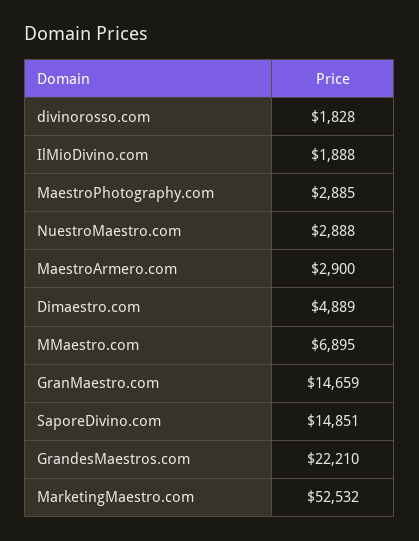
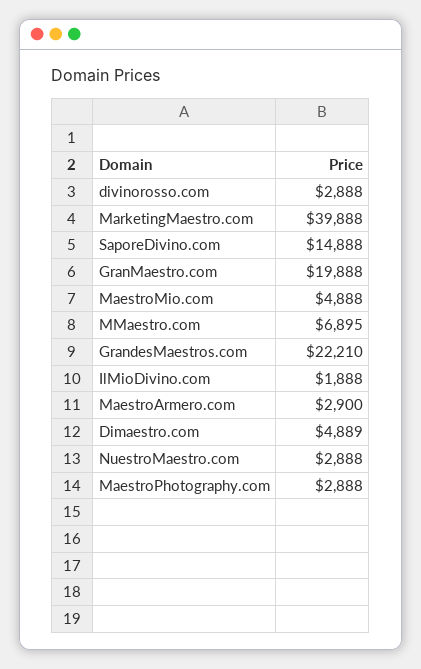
  {
-   "divinorosso.com": 1828,
+   "divinorosso.com": 2888,
    "IlMioDivino.com": 1888,
-   "MaestroPhotography.com": 2885,
+   "MaestroPhotography.com": 2888,
    "NuestroMaestro.com": 2888,
    "MaestroArmero.com": 2900,
    "Dimaestro.com": 4889,
    "MMaestro.com": 6895,
-   "GranMaestro.com": 14659,
+   "GranMaestro.com": 19888,
-   "SaporeDivino.com": 14851,
+   "SaporeDivino.com": 14888,
    "GrandesMaestros.com": 22210,
-   "MarketingMaestro.com": 52532
+   "MarketingMaestro.com": 39888,
+   "MaestroMio.com": 4888
  }

